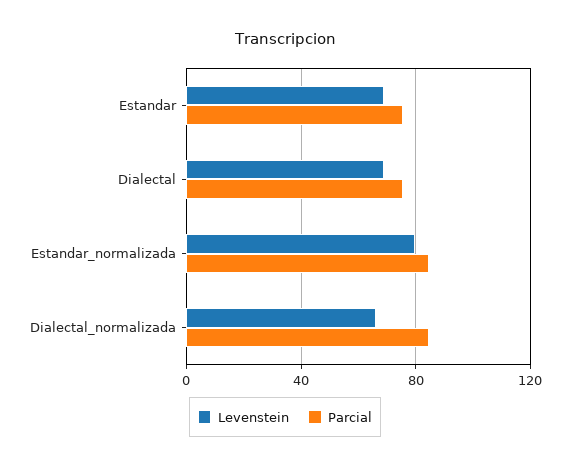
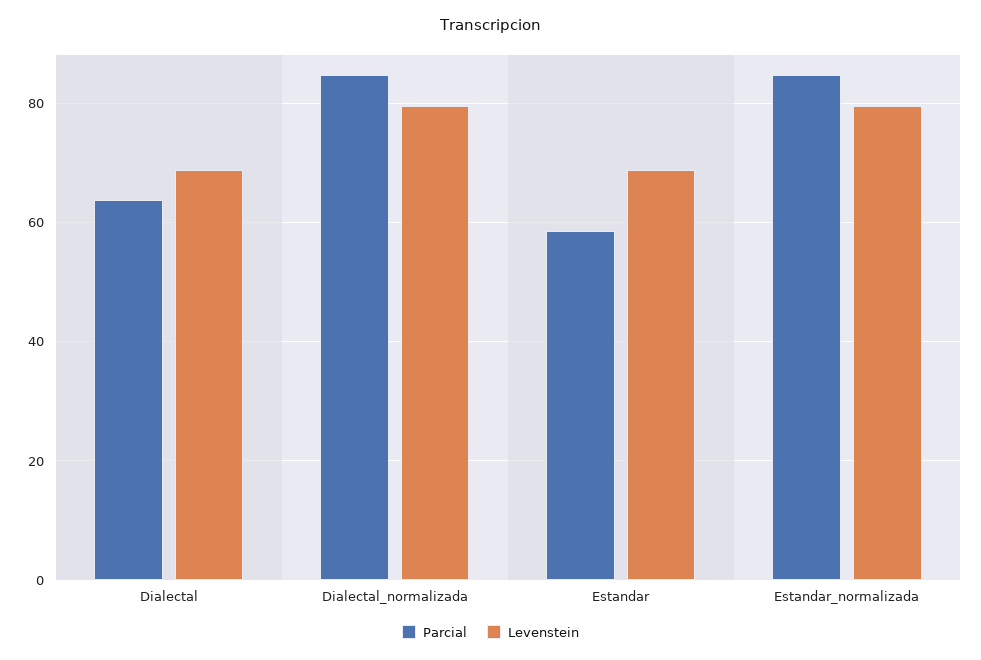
  {
    "Levenstein": {
      "Estandar": 68,
      "Dialectal": 68,
      "Estandar_normalizada": 80,
-     "Dialectal_normalizada": 65
+     "Dialectal_normalizada": 80
    },
    "Parcial": {
-     "Estandar": 75,
+     "Estandar": 58,
-     "Dialectal": 75,
+     "Dialectal": 64,
      "Estandar_normalizada": 84,
      "Dialectal_normalizada": 84
    }
  }

